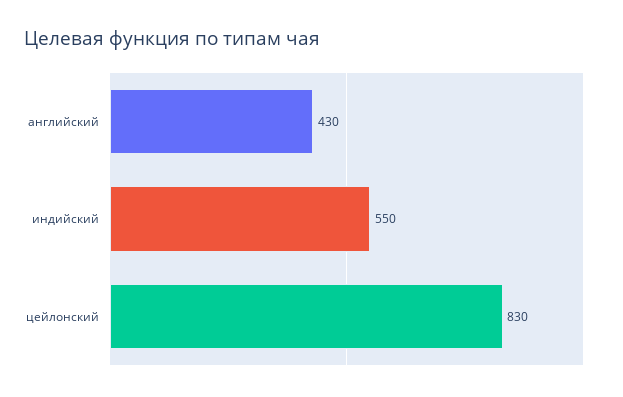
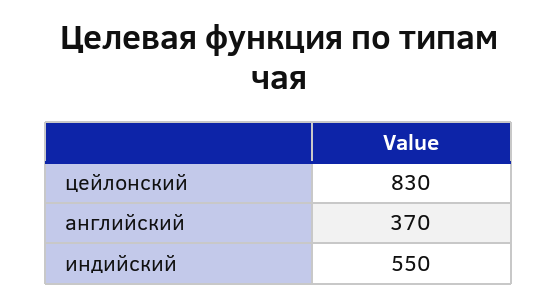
  {
-   "английский": 430,
+   "английский": 370,
    "индийский": 550,
    "цейлонский": 830
  }

